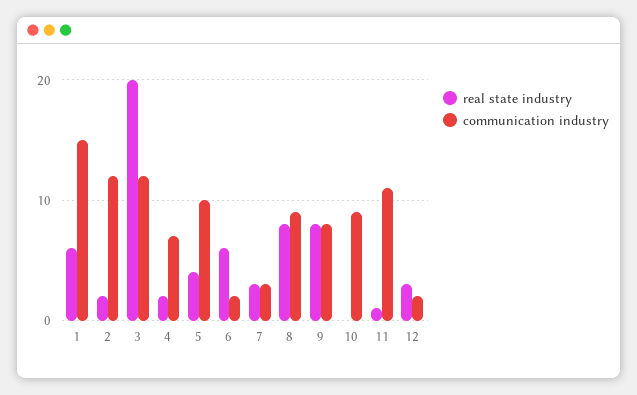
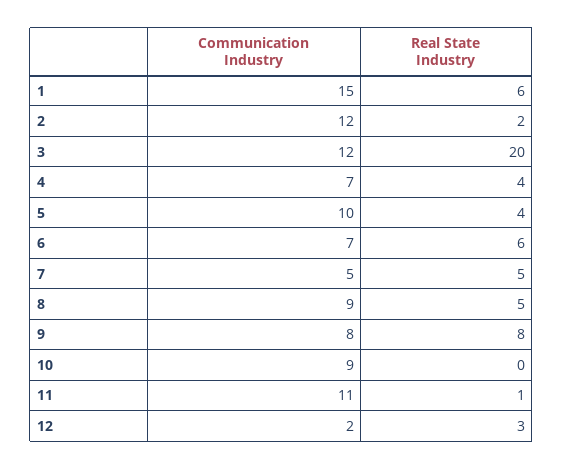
  {
    "real state industry": {
      "1": 6,
      "2": 2,
      "3": 20,
-     "4": 2,
+     "4": 4,
      "5": 4,
      "6": 6,
-     "7": 3,
+     "7": 5,
-     "8": 8,
+     "8": 5,
      "9": 8,
      "10": 0,
      "11": 1,
      "12": 3
    },
    "communication industry": {
      "1": 15,
      "2": 12,
      "3": 12,
      "4": 7,
      "5": 10,
-     "6": 2,
+     "6": 7,
-     "7": 3,
+     "7": 5,
      "8": 9,
      "9": 8,
      "10": 9,
      "11": 11,
      "12": 2
    }
  }

